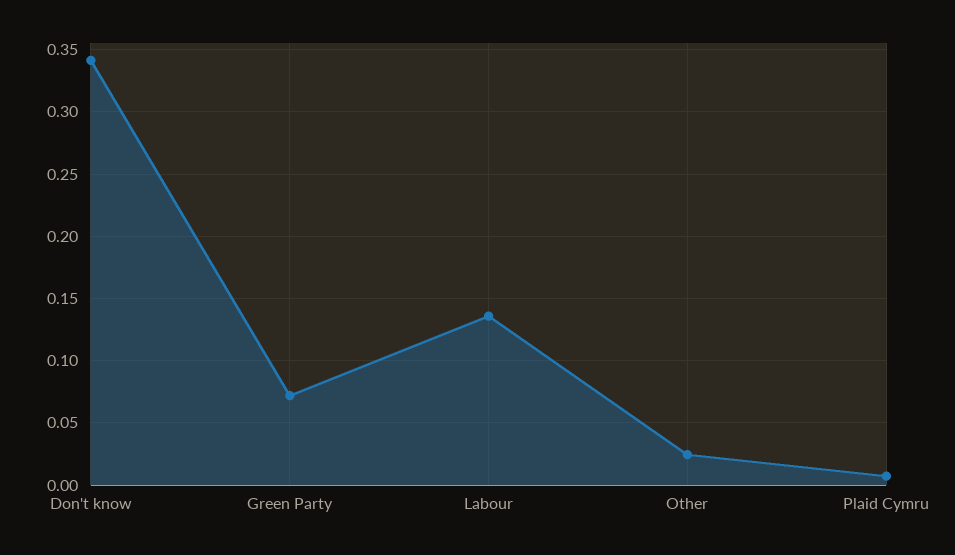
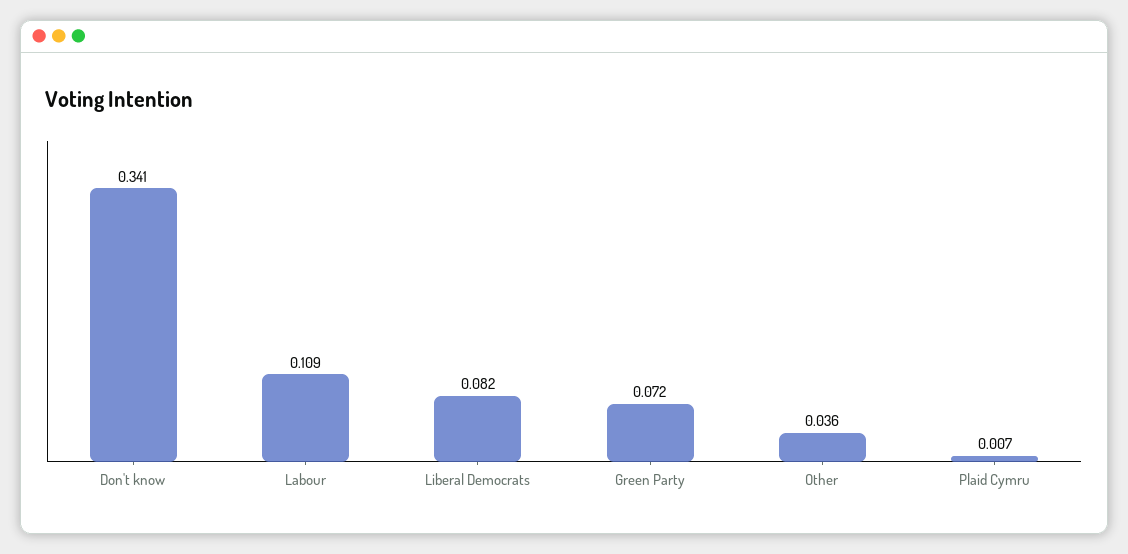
  {
    "Don't know": 0.341,
    "Green Party": 0.072,
-   "Labour": 0.135,
+   "Labour": 0.109,
-   "Other": 0.025,
+   "Other": 0.036,
-   "Plaid Cymru": 0.007
+   "Plaid Cymru": 0.007,
+   "Liberal Democrats": 0.082
  }

